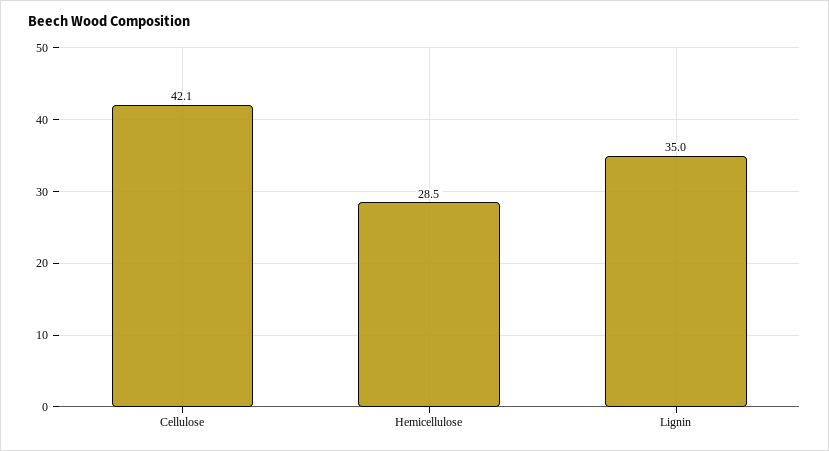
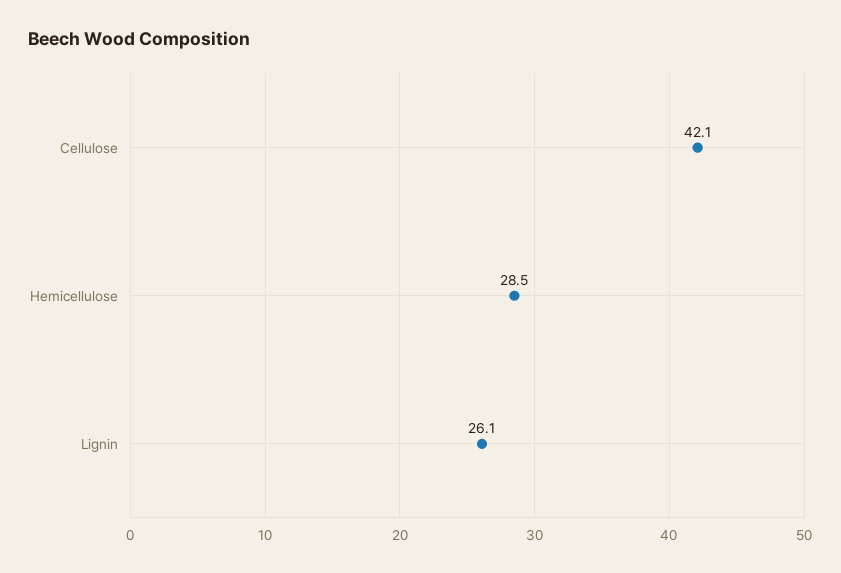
  {
    "Cellulose": 42.1,
    "Hemicellulose": 28.5,
-   "Lignin": 35
+   "Lignin": 26.1
  }

